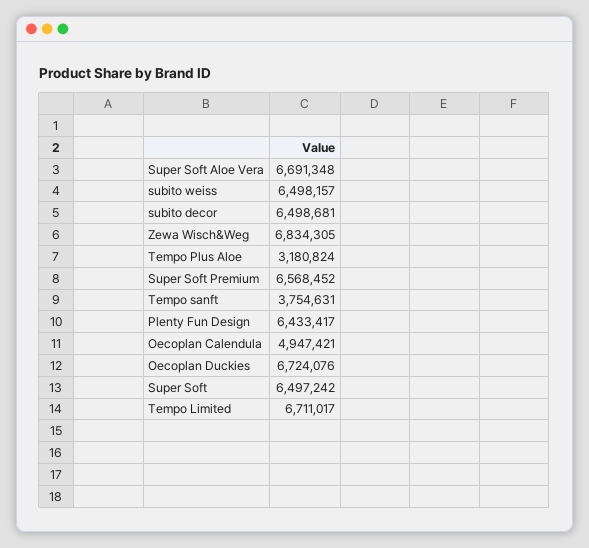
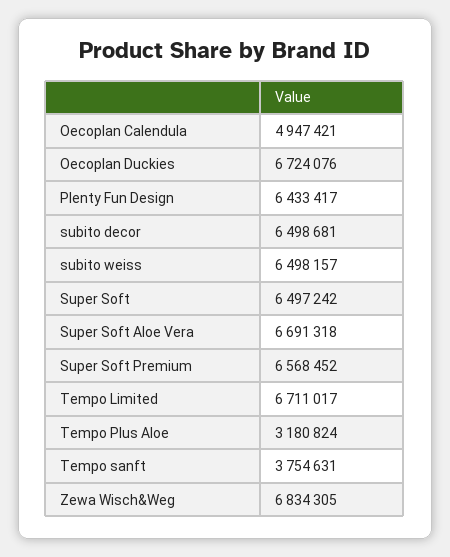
  {
-   "Super Soft Aloe Vera": 6691348,
+   "Super Soft Aloe Vera": 6691318,
    "subito weiss": 6498157,
    "subito decor": 6498681,
    "Zewa Wisch&Weg": 6834305,
    "Tempo Plus Aloe": 3180824,
    "Super Soft Premium": 6568452,
    "Tempo sanft": 3754631,
    "Plenty Fun Design": 6433417,
    "Oecoplan Calendula": 4947421,
    "Oecoplan Duckies": 6724076,
    "Super Soft": 6497242,
    "Tempo Limited": 6711017
  }

